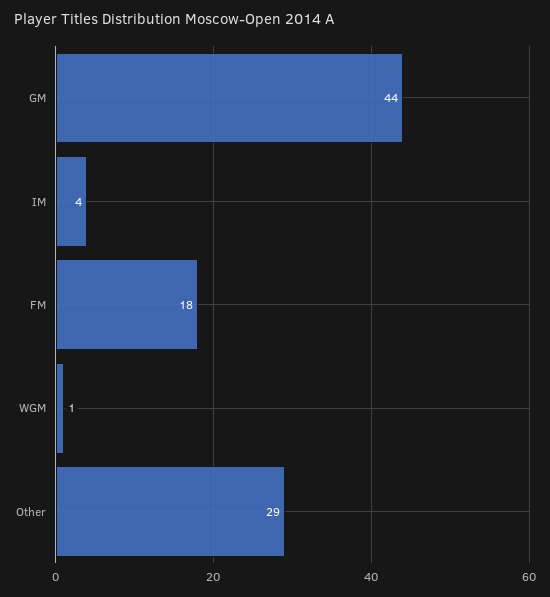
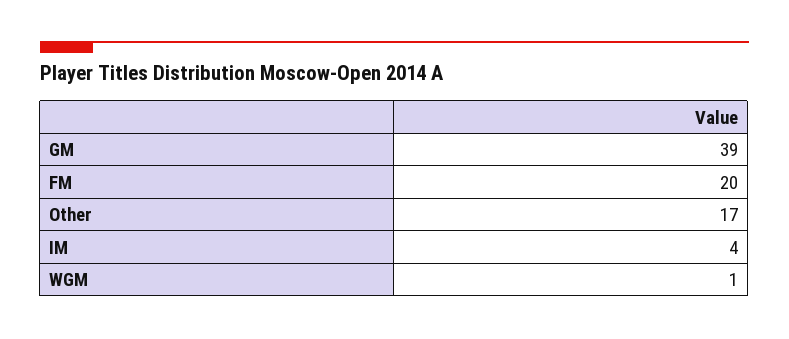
  {
-   "GM": 44,
+   "GM": 39,
    "IM": 4,
-   "FM": 18,
+   "FM": 20,
    "WGM": 1,
-   "Other": 29
+   "Other": 17
  }

